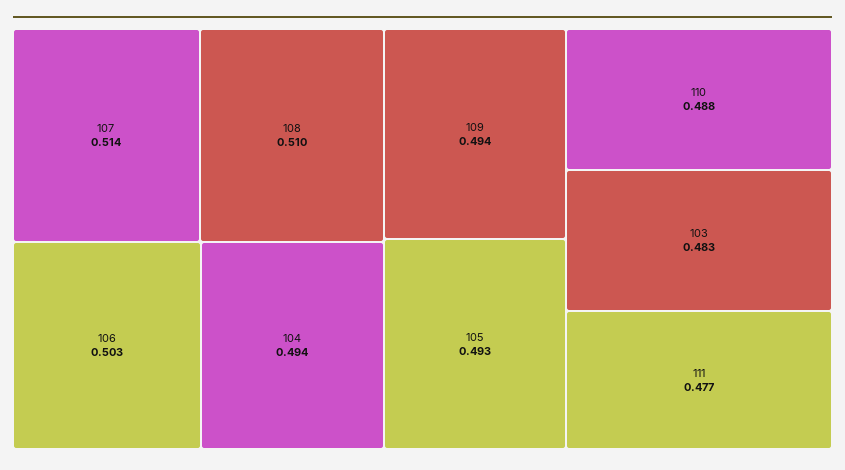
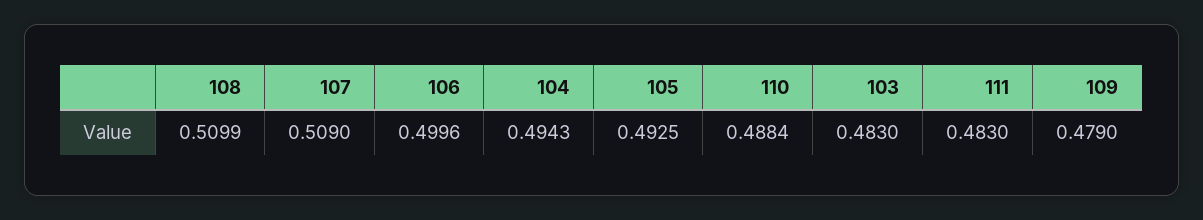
  {
-   "107": 0.514,
+   "107": 0.509,
    "108": 0.5099,
-   "106": 0.503,
+   "106": 0.4996,
    "104": 0.4943,
-   "109": 0.494,
+   "109": 0.479,
    "105": 0.4925,
    "110": 0.4884,
    "103": 0.483,
-   "111": 0.477
+   "111": 0.483
  }

